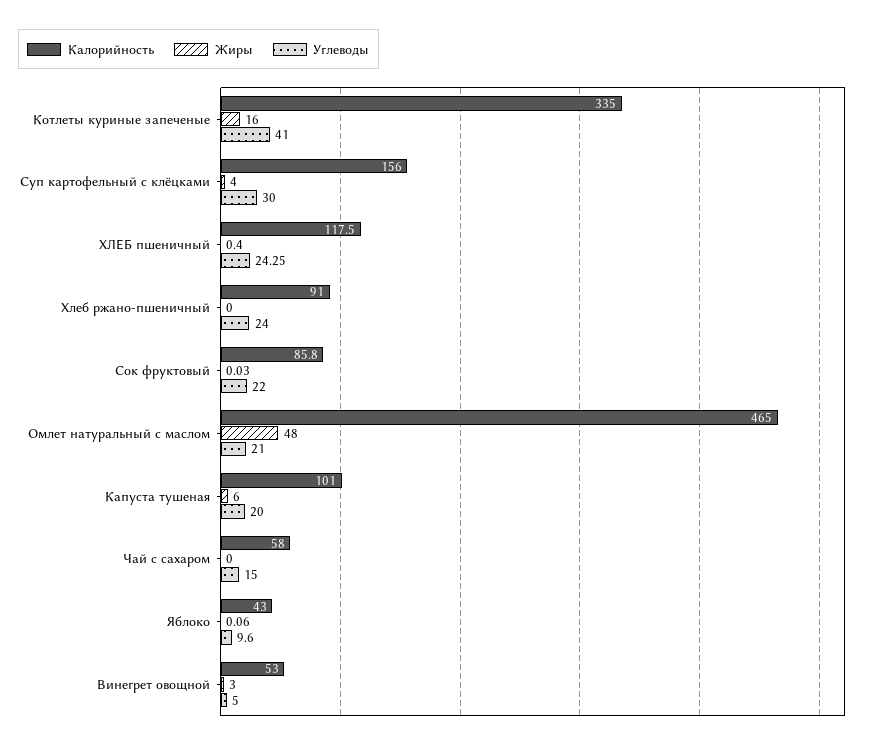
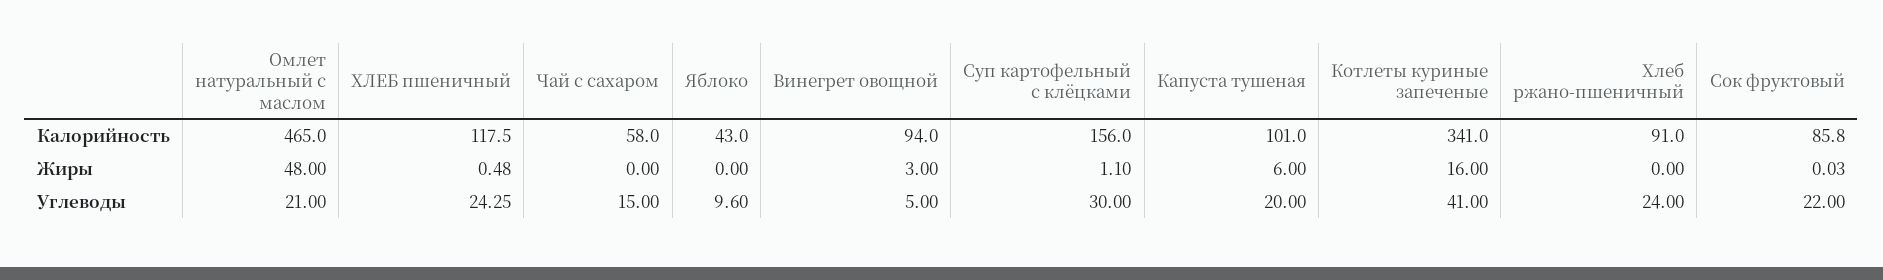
  {
    "Калорийность": {
-     "Котлеты куриные запеченые": 335,
+     "Котлеты куриные запеченые": 341,
      "Суп картофельный с клёцками": 156,
      "ХЛЕБ пшеничный": 117.5,
      "Хлеб ржано-пшеничный": 91,
      "Сок фруктовый": 85.8,
      "Омлет натуральный с маслом": 465,
      "Капуста тушеная": 101,
      "Чай с сахаром": 58,
      "Яблоко": 43,
-     "Винегрет овощной": 53
+     "Винегрет овощной": 94
    },
    "Жиры": {
      "Котлеты куриные запеченые": 16,
-     "Суп картофельный с клёцками": 4,
+     "Суп картофельный с клёцками": 1.1,
-     "ХЛЕБ пшеничный": 0.4,
+     "ХЛЕБ пшеничный": 0.48,
      "Хлеб ржано-пшеничный": 0,
      "Сок фруктовый": 0.03,
      "Омлет натуральный с маслом": 48,
      "Капуста тушеная": 6,
      "Чай с сахаром": 0,
-     "Яблоко": 0.06,
+     "Яблоко": 0,
      "Винегрет овощной": 3
    },
    "Углеводы": {
      "Котлеты куриные запеченые": 41,
      "Суп картофельный с клёцками": 30,
      "ХЛЕБ пшеничный": 24.25,
      "Хлеб ржано-пшеничный": 24,
      "Сок фруктовый": 22,
      "Омлет натуральный с маслом": 21,
      "Капуста тушеная": 20,
      "Чай с сахаром": 15,
      "Яблоко": 9.6,
      "Винегрет овощной": 5
    }
  }

